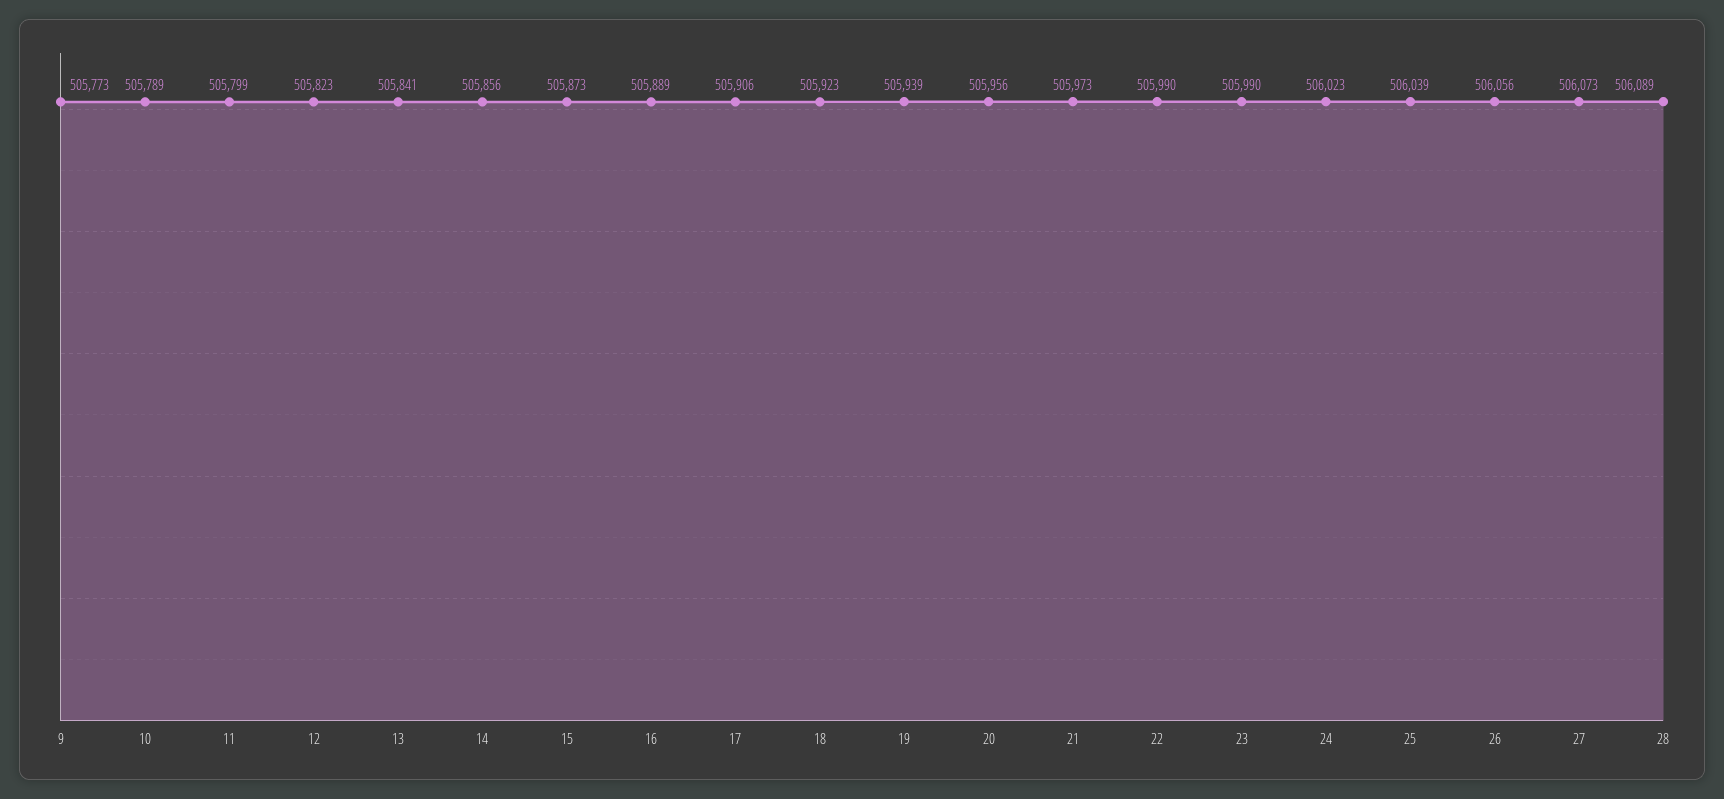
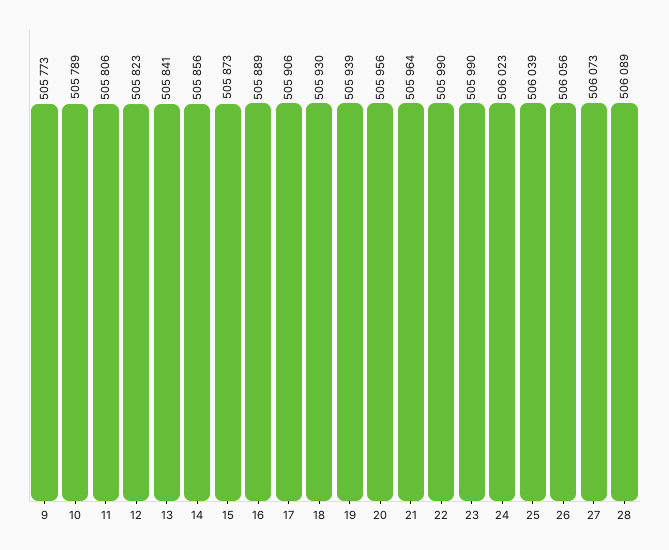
  {
    "9": 505773,
    "10": 505789,
-   "11": 505799,
+   "11": 505806,
    "12": 505823,
    "13": 505841,
    "14": 505856,
    "15": 505873,
    "16": 505889,
    "17": 505906,
-   "18": 505923,
+   "18": 505930,
    "19": 505939,
    "20": 505956,
-   "21": 505973,
+   "21": 505964,
    "22": 505990,
    "23": 505990,
    "24": 506023,
    "25": 506039,
    "26": 506056,
    "27": 506073,
    "28": 506089
  }

